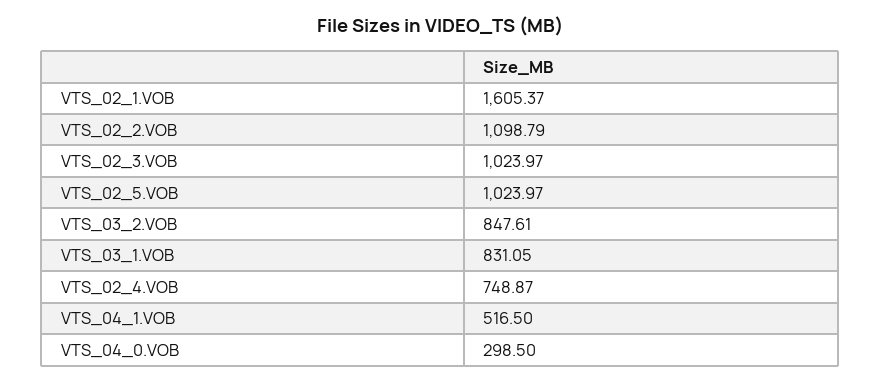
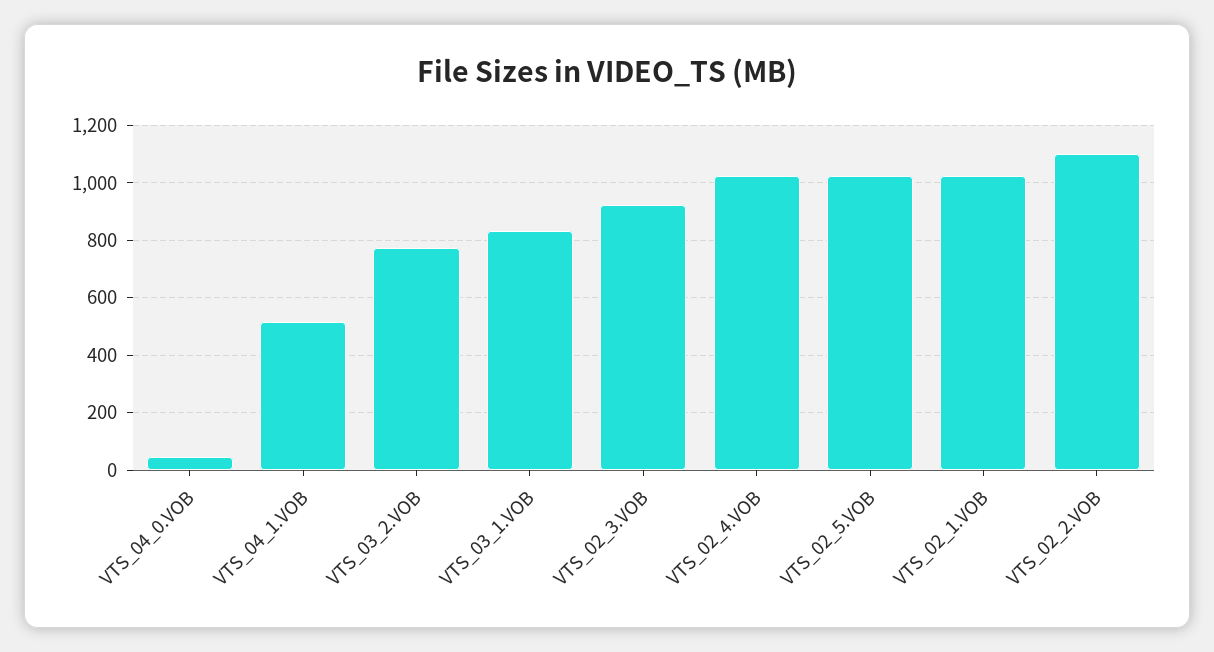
  {
-   "VTS_02_1.VOB": 1605.37,
+   "VTS_02_1.VOB": 1025,
    "VTS_02_2.VOB": 1098.79,
-   "VTS_02_3.VOB": 1023.97,
+   "VTS_02_3.VOB": 925,
    "VTS_02_5.VOB": 1023.97,
-   "VTS_03_2.VOB": 847.61,
+   "VTS_03_2.VOB": 775,
    "VTS_03_1.VOB": 831.05,
-   "VTS_02_4.VOB": 748.87,
+   "VTS_02_4.VOB": 1025,
    "VTS_04_1.VOB": 516.5,
-   "VTS_04_0.VOB": 298.5
+   "VTS_04_0.VOB": 50
  }

